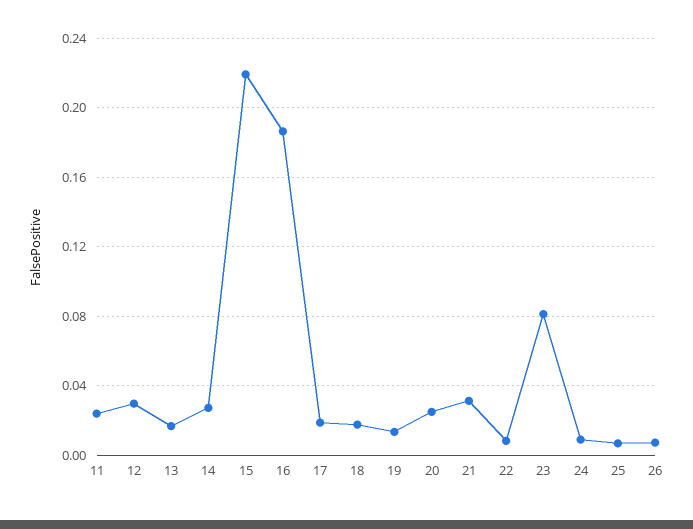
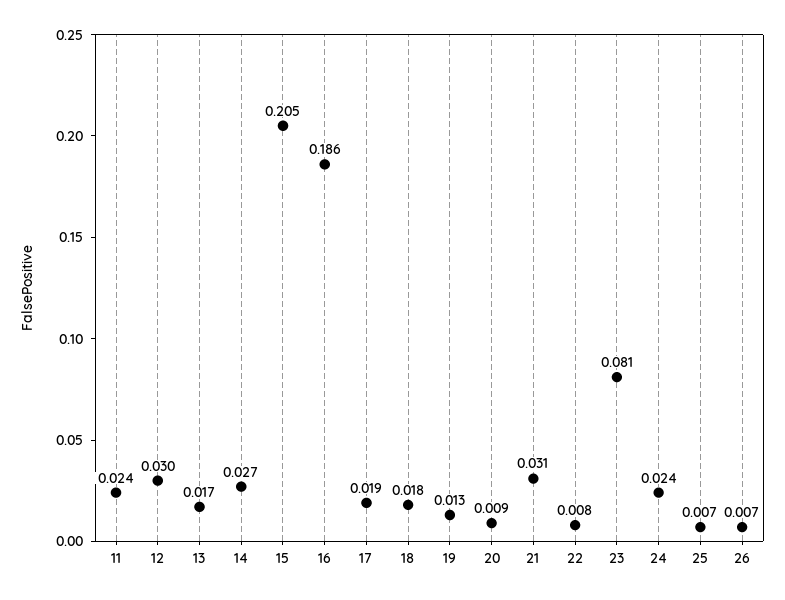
  {
    "11": 0.024,
    "12": 0.03,
    "13": 0.017,
    "14": 0.027,
-   "15": 0.22,
+   "15": 0.205,
    "16": 0.186,
    "17": 0.019,
    "18": 0.018,
    "19": 0.013,
-   "20": 0.025,
+   "20": 0.009,
    "21": 0.031,
    "22": 0.008,
    "23": 0.081,
-   "24": 0.01,
+   "24": 0.024,
    "25": 0.007,
    "26": 0.007
  }

